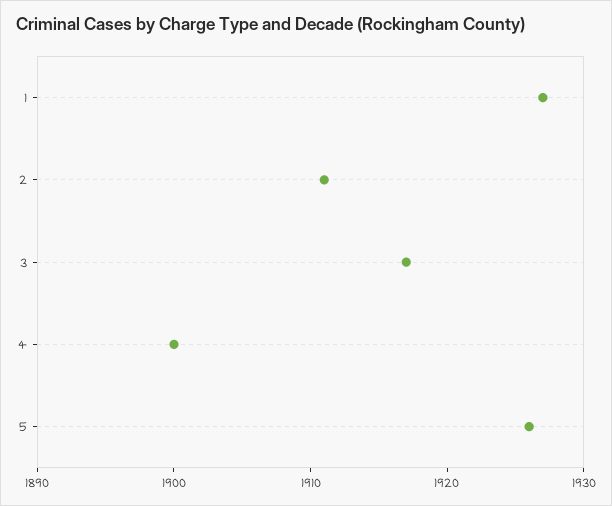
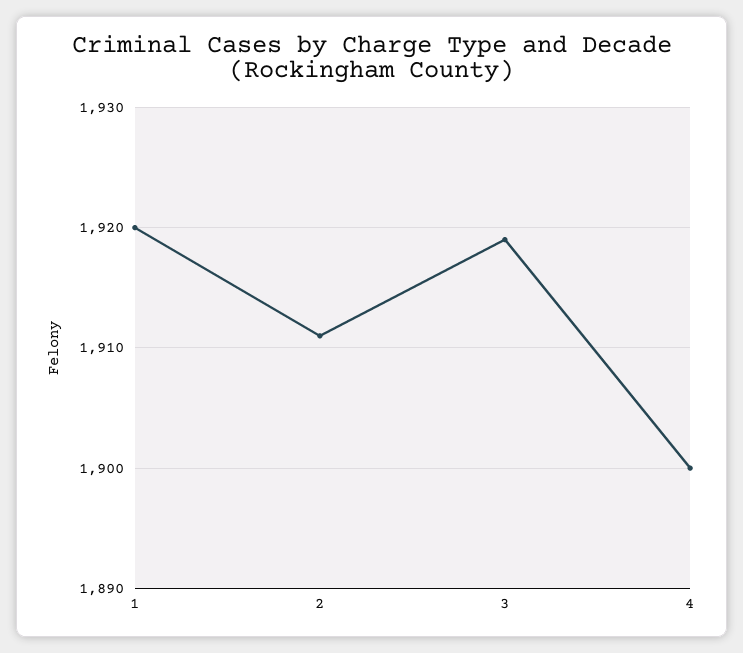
  {
-   "1": 1927,
+   "1": 1920,
    "2": 1911,
-   "3": 1917,
+   "3": 1919,
-   "4": 1900,
+   "4": 1900
-   "5": 1926
  }

